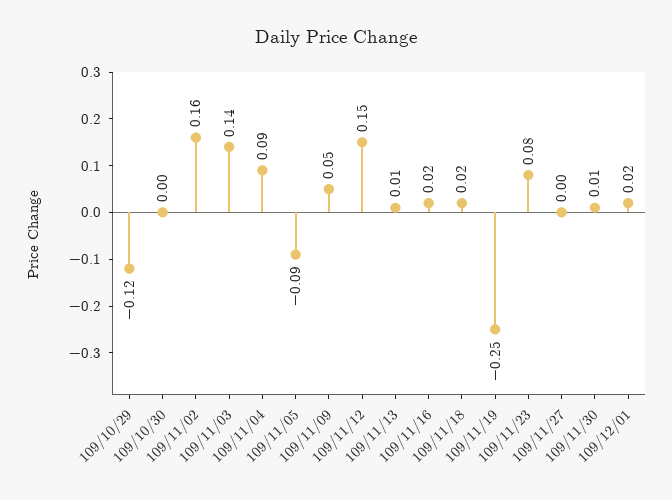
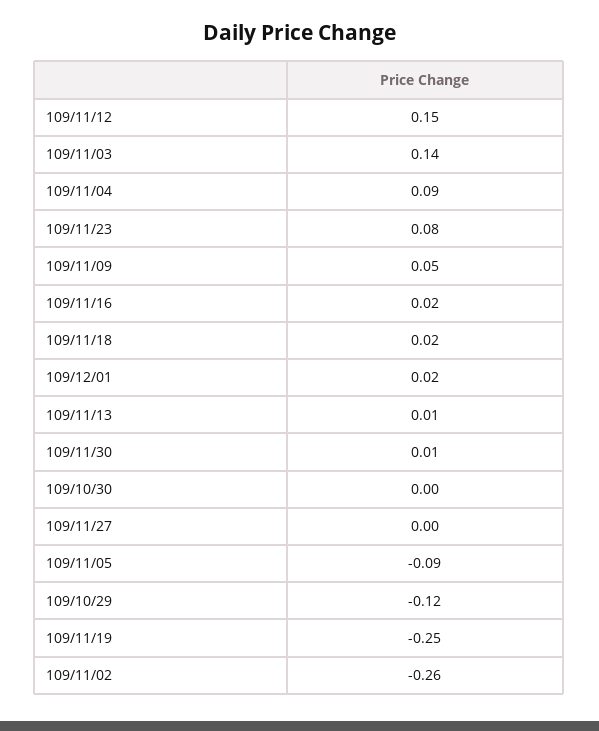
  {
    "109/10/29": -0.12,
    "109/10/30": 0,
-   "109/11/02": 0.16,
+   "109/11/02": -0.26,
    "109/11/03": 0.14,
    "109/11/04": 0.09,
    "109/11/05": -0.09,
    "109/11/09": 0.05,
    "109/11/12": 0.15,
    "109/11/13": 0.01,
    "109/11/16": 0.02,
    "109/11/18": 0.02,
    "109/11/19": -0.25,
    "109/11/23": 0.08,
    "109/11/27": 0,
    "109/11/30": 0.01,
    "109/12/01": 0.02
  }

